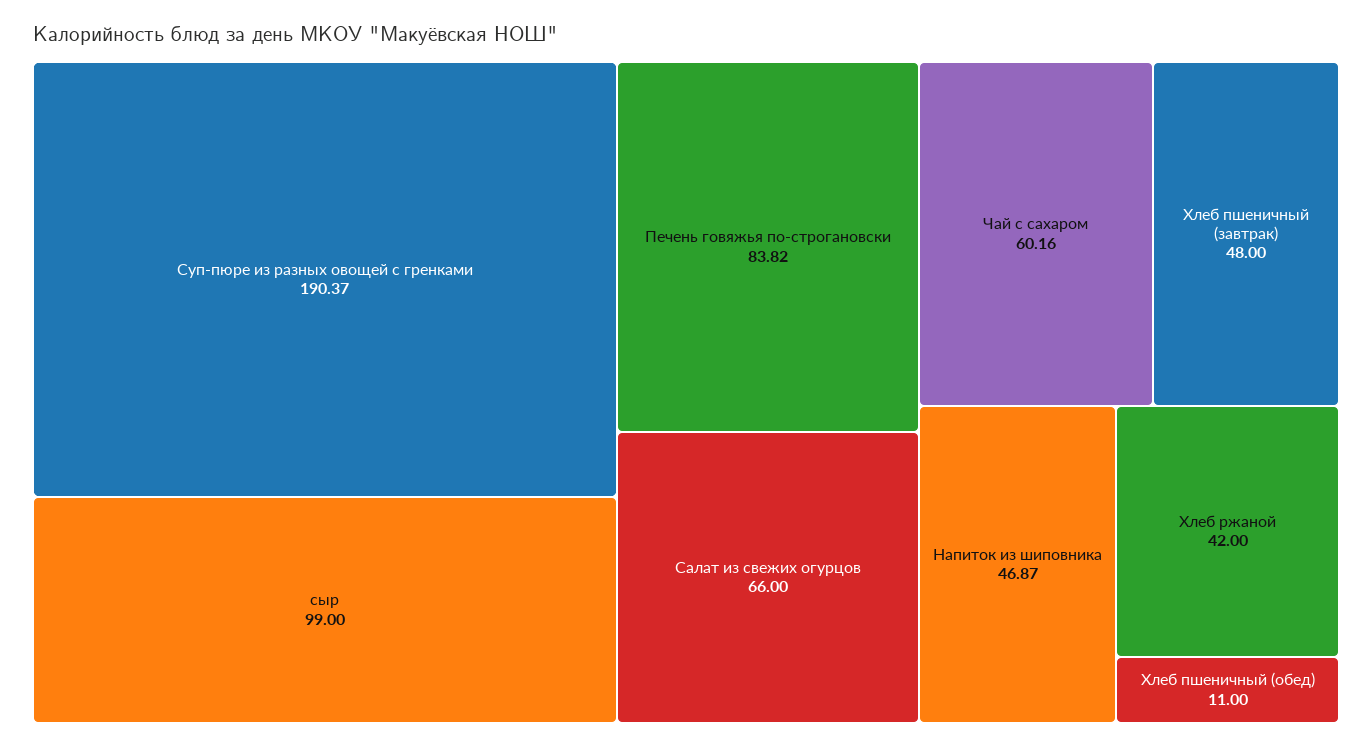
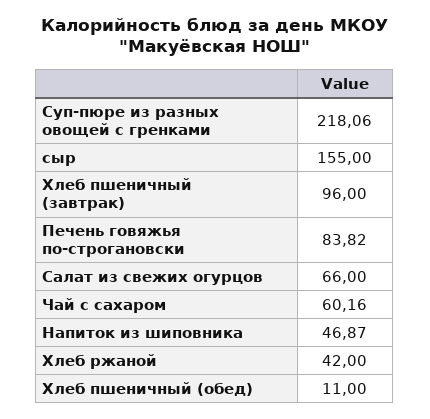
  {
-   "Суп-пюре из разных овощей с гренками": 190.37,
+   "Суп-пюре из разных овощей с гренками": 218.06,
-   "сыр": 99,
+   "сыр": 155,
    "Печень говяжья по-строгановски": 83.82,
    "Салат из свежих огурцов": 66,
    "Чай с сахаром": 60.16,
-   "Хлеб пшеничный (завтрак)": 48,
+   "Хлеб пшеничный (завтрак)": 96,
    "Напиток из шиповника": 46.87,
    "Хлеб ржаной": 42,
    "Хлеб пшеничный (обед)": 11
  }

